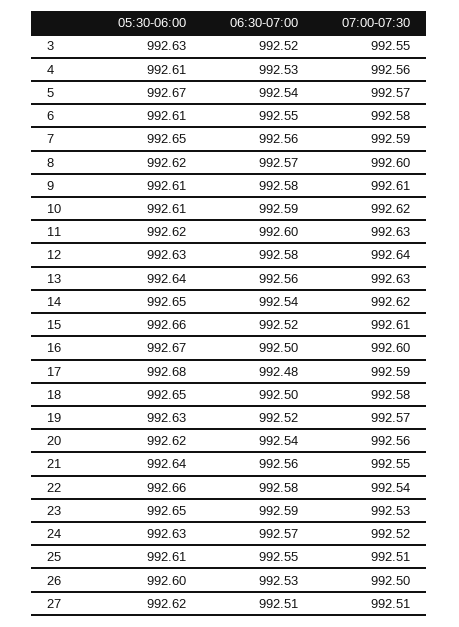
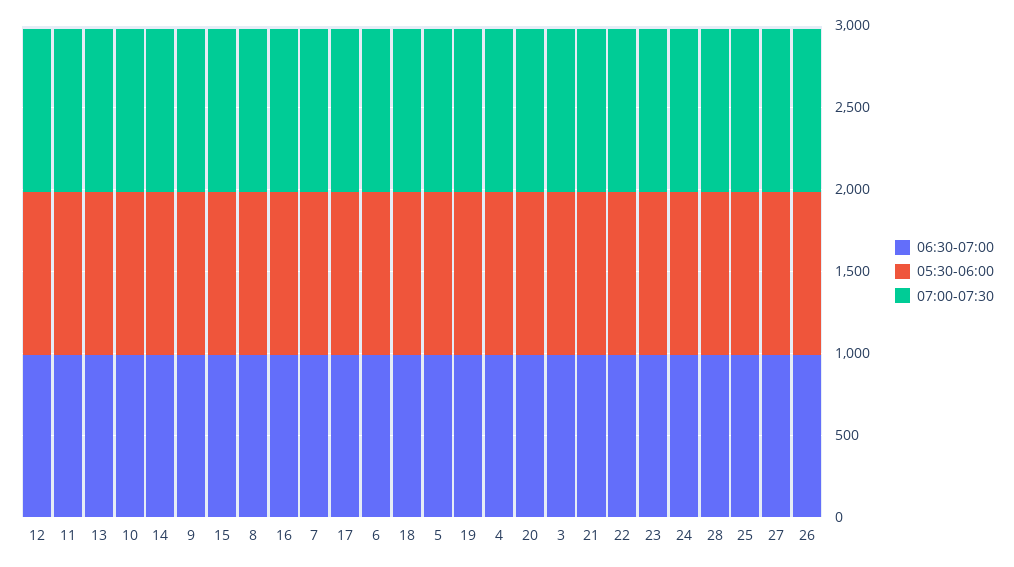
  {
    "05:30-06:00": {
      "3": 992.63,
      "4": 992.61,
      "5": 992.67,
      "6": 992.61,
      "7": 992.65,
      "8": 992.62,
      "9": 992.61,
      "10": 992.61,
      "11": 992.62,
      "12": 992.63,
      "13": 992.64,
      "14": 992.65,
      "15": 992.66,
      "16": 992.67,
      "17": 992.68,
      "18": 992.65,
      "19": 992.63,
      "20": 992.62,
      "21": 992.64,
      "22": 992.66,
      "23": 992.65,
      "24": 992.63,
      "25": 992.61,
      "26": 992.6,
-     "27": 992.62
+     "27": 992.62,
+     "28": 1000
    },
    "06:30-07:00": {
      "3": 992.52,
      "4": 992.53,
      "5": 992.54,
      "6": 992.55,
      "7": 992.56,
      "8": 992.57,
      "9": 992.58,
      "10": 992.59,
      "11": 992.6,
      "12": 992.58,
      "13": 992.56,
      "14": 992.54,
      "15": 992.52,
      "16": 992.5,
      "17": 992.48,
      "18": 992.5,
      "19": 992.52,
      "20": 992.54,
      "21": 992.56,
      "22": 992.58,
      "23": 992.59,
      "24": 992.57,
      "25": 992.55,
      "26": 992.53,
-     "27": 992.51
+     "27": 992.51,
+     "28": 1000
    },
    "07:00-07:30": {
      "3": 992.55,
      "4": 992.56,
      "5": 992.57,
      "6": 992.58,
      "7": 992.59,
      "8": 992.6,
      "9": 992.61,
      "10": 992.62,
      "11": 992.63,
      "12": 992.64,
      "13": 992.63,
      "14": 992.62,
      "15": 992.61,
      "16": 992.6,
      "17": 992.59,
      "18": 992.58,
      "19": 992.57,
      "20": 992.56,
      "21": 992.55,
      "22": 992.54,
      "23": 992.53,
      "24": 992.52,
      "25": 992.51,
      "26": 992.5,
-     "27": 992.51
+     "27": 992.51,
+     "28": 1000
    }
  }

